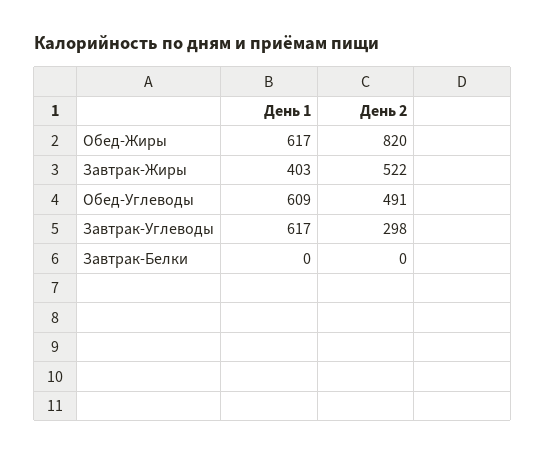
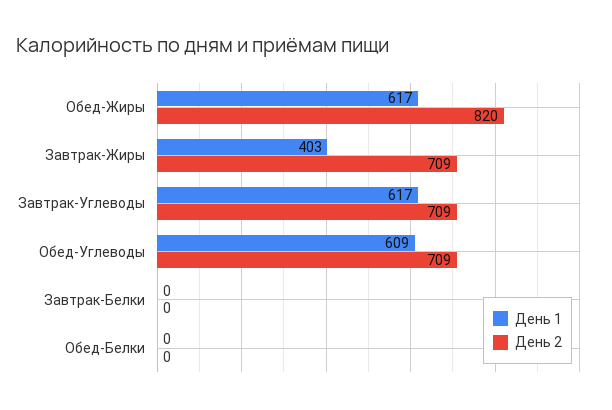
  {
    "День 1": {
      "Обед-Жиры": 617,
      "Завтрак-Жиры": 403,
      "Обед-Углеводы": 609,
      "Завтрак-Углеводы": 617,
-     "Завтрак-Белки": 0
+     "Завтрак-Белки": 0,
+     "Обед-Белки": 0
    },
    "День 2": {
      "Обед-Жиры": 820,
-     "Завтрак-Жиры": 522,
+     "Завтрак-Жиры": 709,
-     "Обед-Углеводы": 491,
+     "Обед-Углеводы": 709,
-     "Завтрак-Углеводы": 298,
+     "Завтрак-Углеводы": 709,
-     "Завтрак-Белки": 0
+     "Завтрак-Белки": 0,
+     "Обед-Белки": 0
    }
  }

